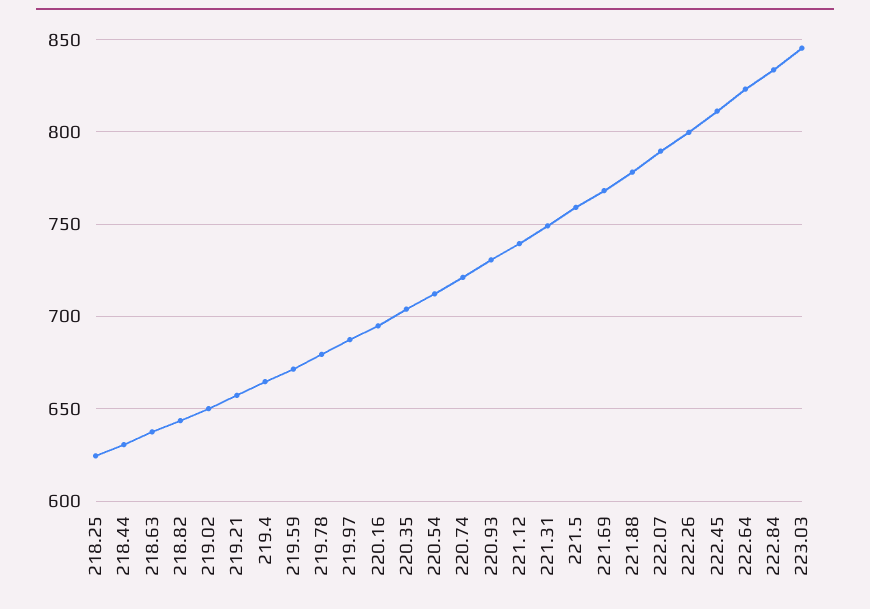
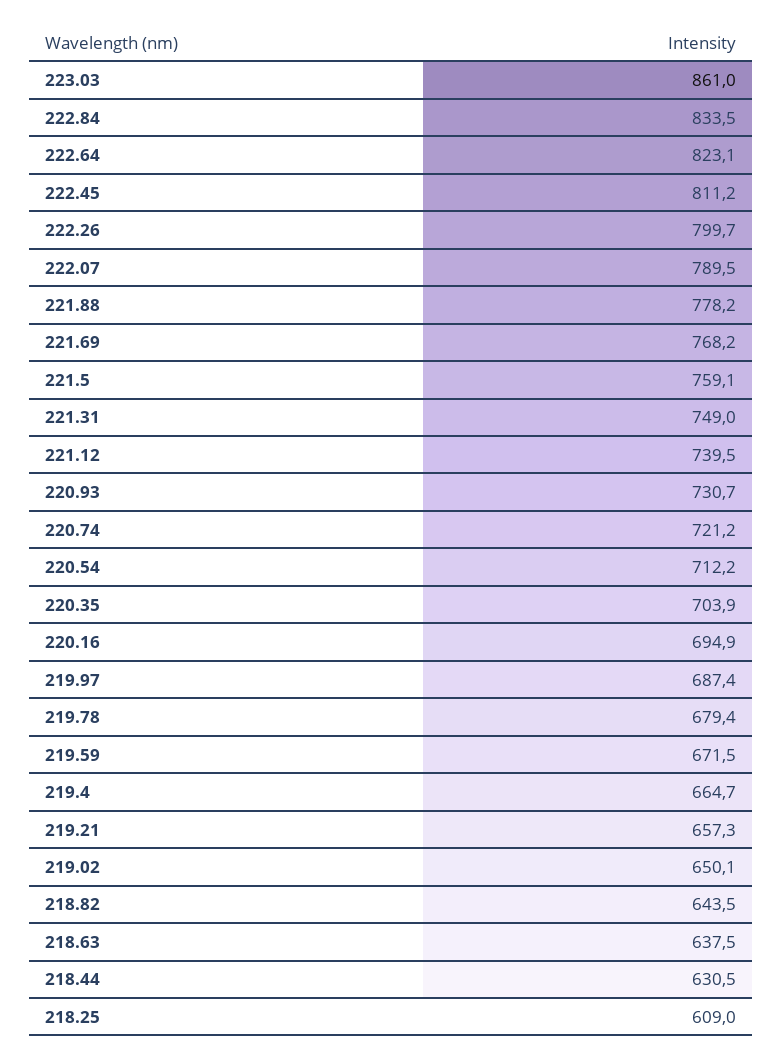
  {
-   "218.25": 625,
+   "218.25": 609,
    "218.44": 630.5,
    "218.63": 637.5,
    "218.82": 643.5,
    "219.02": 650.1,
    "219.21": 657.3,
    "219.4": 664.7,
    "219.59": 671.5,
    "219.78": 679.4,
    "219.97": 687.4,
    "220.16": 694.9,
    "220.35": 703.9,
    "220.54": 712.2,
    "220.74": 721.2,
    "220.93": 730.7,
    "221.12": 739.5,
    "221.31": 749,
    "221.5": 759.1,
    "221.69": 768.2,
    "221.88": 778.2,
    "222.07": 789.5,
    "222.26": 799.7,
    "222.45": 811.2,
    "222.64": 823.1,
    "222.84": 833.5,
-   "223.03": 845
+   "223.03": 861
  }

